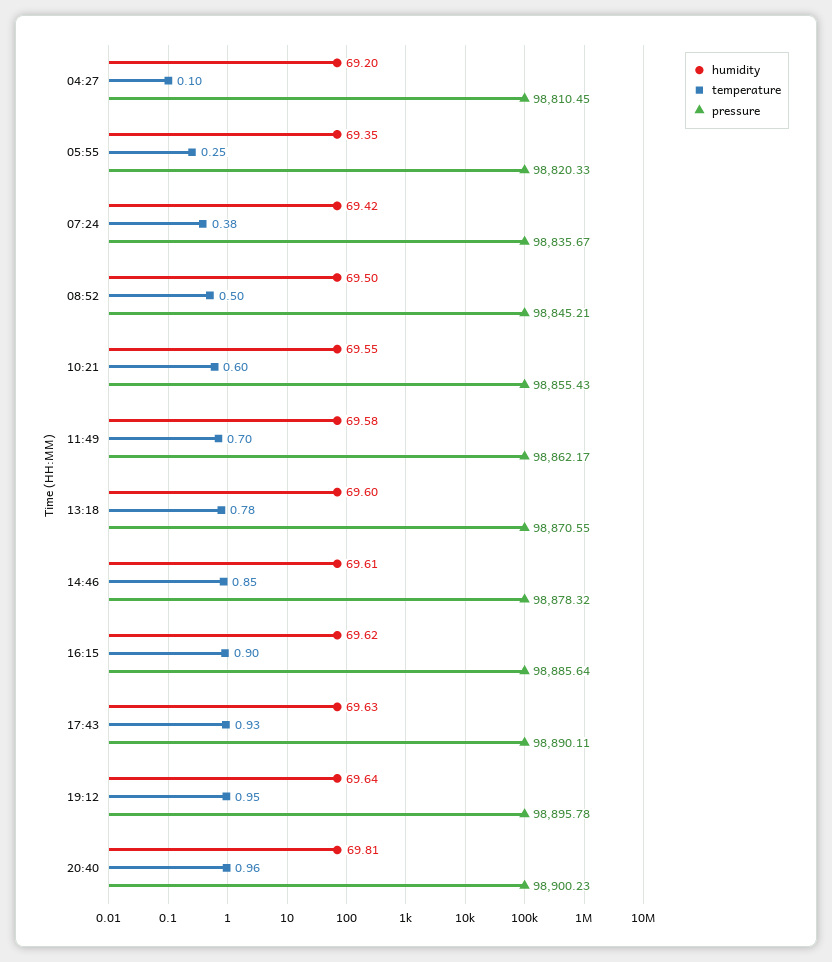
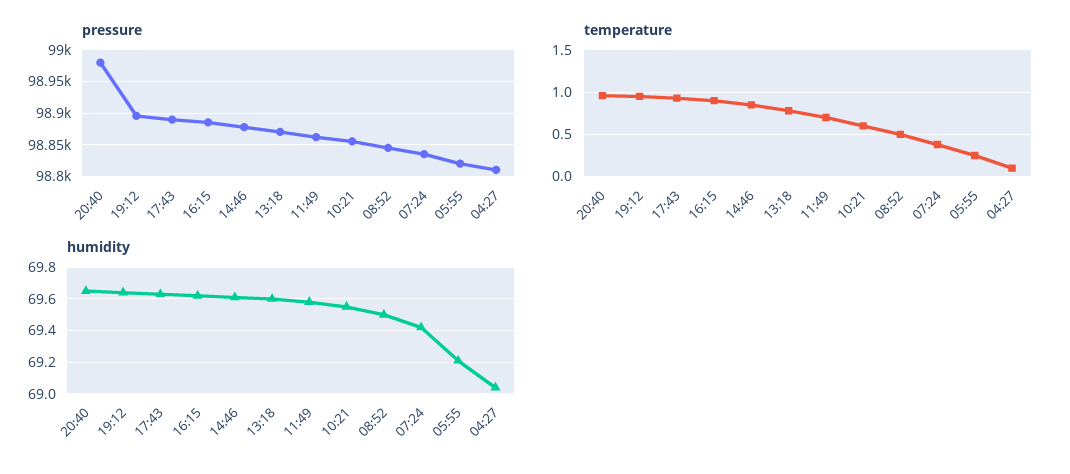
  {
    "humidity": {
-     "04:27": 69.2,
+     "04:27": 69.05,
-     "05:55": 69.35,
+     "05:55": 69.2,
      "07:24": 69.42,
      "08:52": 69.5,
      "10:21": 69.55,
      "11:49": 69.58,
      "13:18": 69.6,
      "14:46": 69.61,
      "16:15": 69.62,
      "17:43": 69.63,
      "19:12": 69.64,
-     "20:40": 69.81
+     "20:40": 69.65
    },
    "temperature": {
      "04:27": 0.1,
      "05:55": 0.25,
      "07:24": 0.38,
      "08:52": 0.5,
      "10:21": 0.6,
      "11:49": 0.7,
      "13:18": 0.78,
      "14:46": 0.85,
      "16:15": 0.9,
      "17:43": 0.93,
      "19:12": 0.95,
      "20:40": 0.96
    },
    "pressure": {
      "04:27": 98810.45,
      "05:55": 98820.33,
      "07:24": 98835.67,
      "08:52": 98845.21,
      "10:21": 98855.43,
      "11:49": 98862.17,
      "13:18": 98870.55,
      "14:46": 98878.32,
      "16:15": 98885.64,
      "17:43": 98890.11,
      "19:12": 98895.78,
-     "20:40": 98900.23
+     "20:40": 98980
    }
  }

